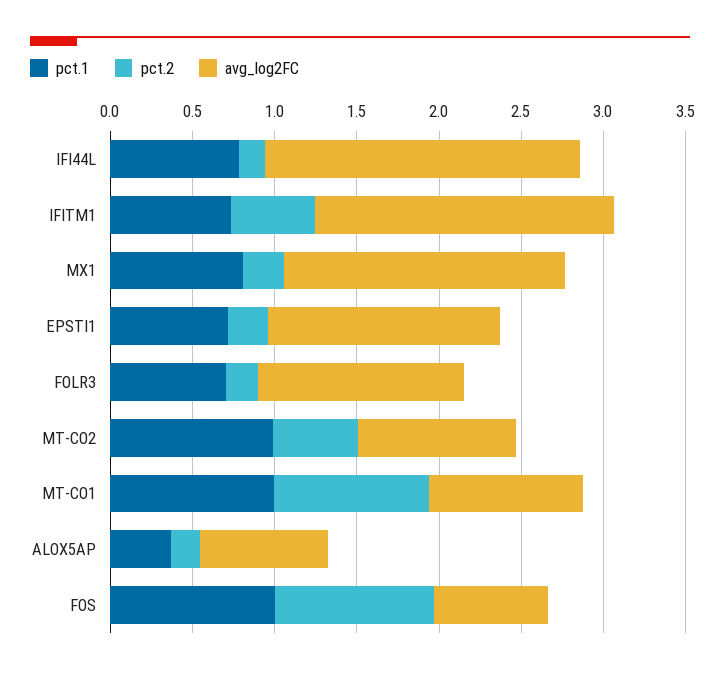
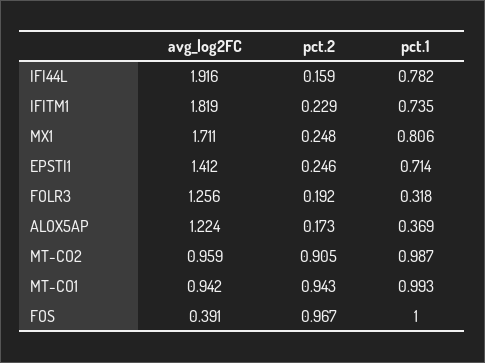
  {
    "pct.1": {
      "IFI44L": 0.782,
      "IFITM1": 0.735,
      "MX1": 0.806,
      "EPSTI1": 0.714,
-     "FOLR3": 0.7,
+     "FOLR3": 0.318,
      "MT-CO2": 0.987,
      "MT-CO1": 0.993,
      "ALOX5AP": 0.369,
      "FOS": 1
    },
    "pct.2": {
      "IFI44L": 0.159,
-     "IFITM1": 0.5,
+     "IFITM1": 0.229,
      "MX1": 0.248,
      "EPSTI1": 0.246,
      "FOLR3": 0.192,
-     "MT-CO2": 0.5,
+     "MT-CO2": 0.905,
      "MT-CO1": 0.943,
      "ALOX5AP": 0.173,
      "FOS": 0.967
    },
    "avg_log2FC": {
      "IFI44L": 1.916,
      "IFITM1": 1.819,
      "MX1": 1.711,
      "EPSTI1": 1.412,
      "FOLR3": 1.256,
      "MT-CO2": 0.959,
      "MT-CO1": 0.942,
-     "ALOX5AP": 0.8,
+     "ALOX5AP": 1.224,
-     "FOS": 0.7
+     "FOS": 0.391
    }
  }

